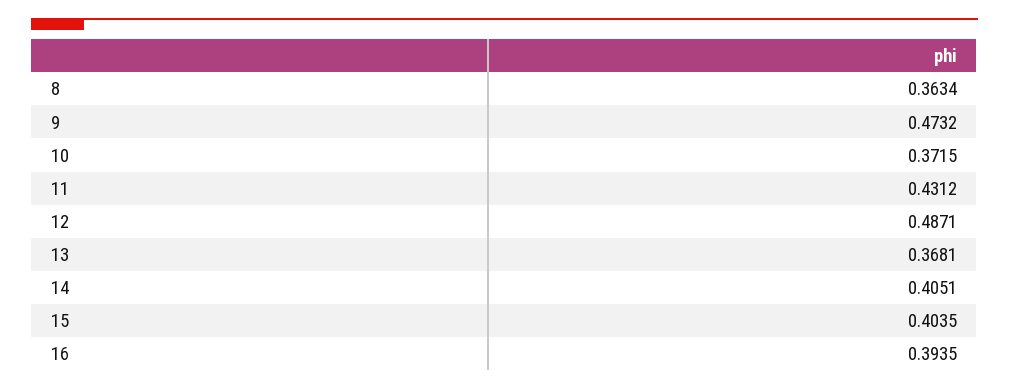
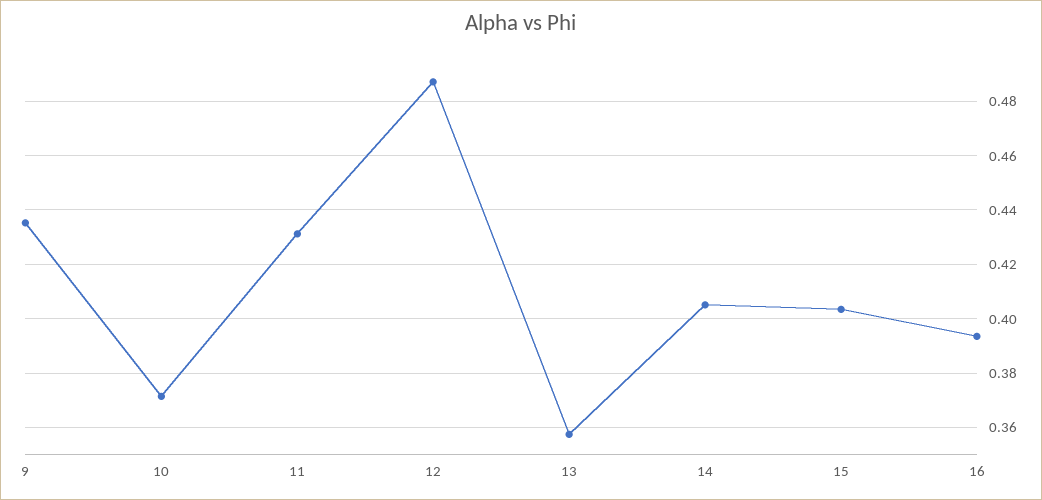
  {
-   "8": 0.3634,
-   "9": 0.4732,
+   "9": 0.435,
    "10": 0.3715,
    "11": 0.4312,
    "12": 0.4871,
-   "13": 0.3681,
+   "13": 0.3575,
    "14": 0.4051,
    "15": 0.4035,
    "16": 0.3935
  }

